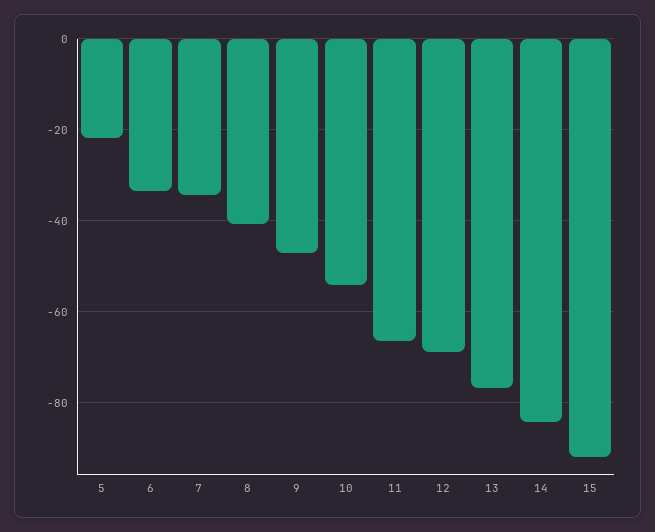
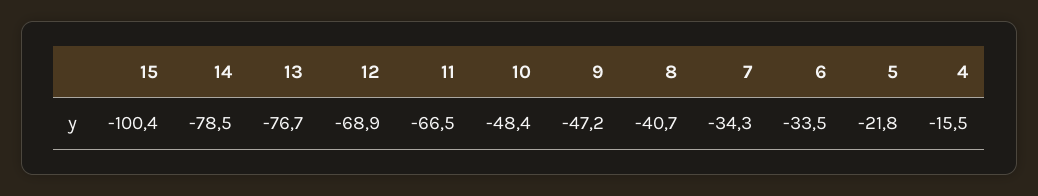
  {
    "5": -21.8,
    "6": -33.5,
    "7": -34.3,
    "8": -40.7,
    "9": -47.2,
-   "10": -54,
+   "10": -48.4,
    "11": -66.5,
    "12": -68.9,
    "13": -76.7,
-   "14": -84,
+   "14": -78.5,
-   "15": -92
+   "15": -100.4,
+   "4": -15.5
  }

